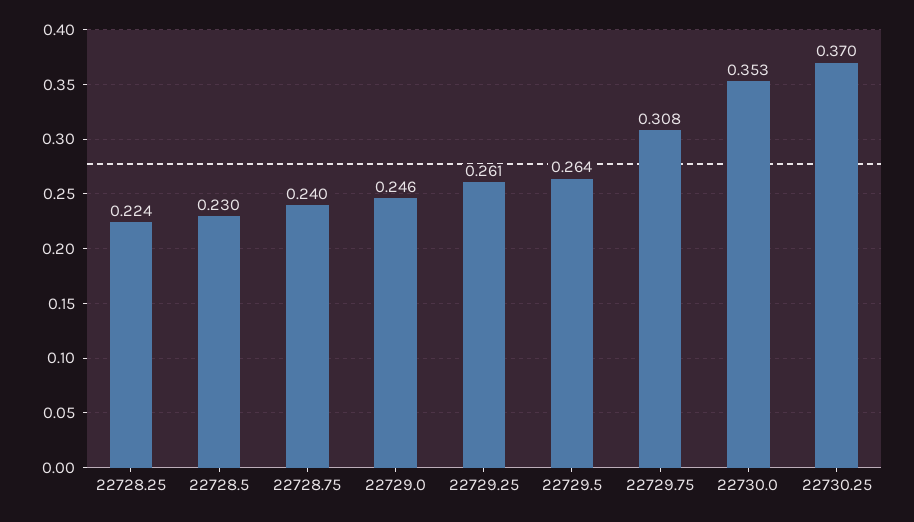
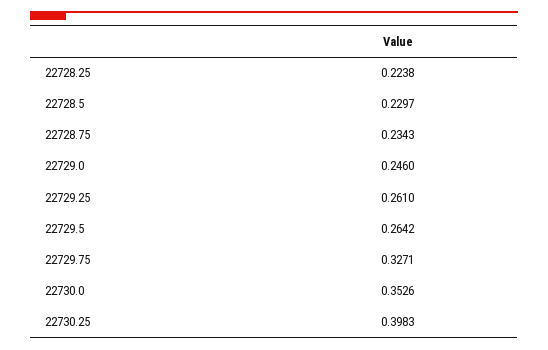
  {
    "22728.25": 0.2238,
    "22728.5": 0.2297,
-   "22728.75": 0.24,
+   "22728.75": 0.2343,
    "22729.0": 0.246,
    "22729.25": 0.261,
    "22729.5": 0.2642,
-   "22729.75": 0.308,
+   "22729.75": 0.3271,
    "22730.0": 0.3526,
-   "22730.25": 0.37
+   "22730.25": 0.3983
  }

